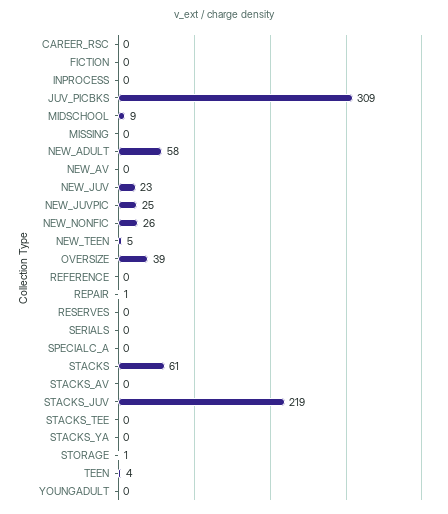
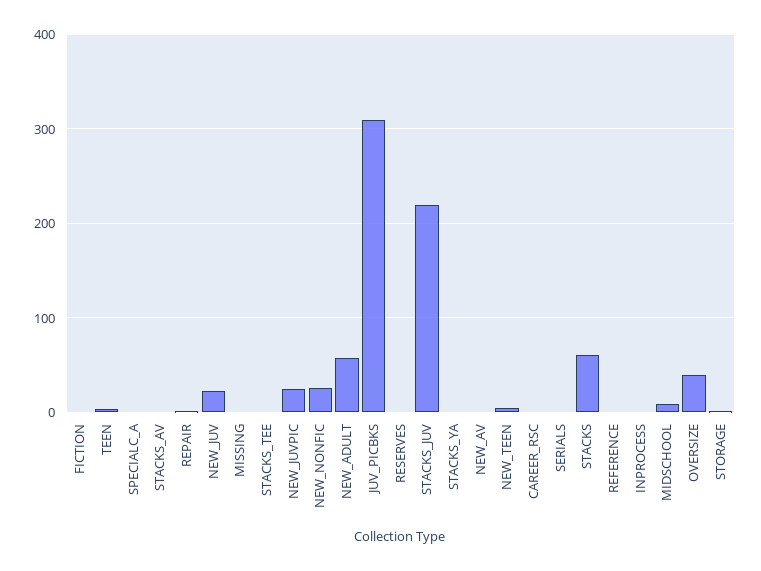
  {
    "CAREER_RSC": 0,
    "FICTION": 0,
    "INPROCESS": 0,
    "JUV_PICBKS": 309,
    "MIDSCHOOL": 9,
    "MISSING": 0,
    "NEW_ADULT": 58,
    "NEW_AV": 0,
    "NEW_JUV": 23,
    "NEW_JUVPIC": 25,
    "NEW_NONFIC": 26,
    "NEW_TEEN": 5,
    "OVERSIZE": 39,
    "REFERENCE": 0,
    "REPAIR": 1,
    "RESERVES": 0,
    "SERIALS": 0,
    "SPECIALC_A": 0,
    "STACKS": 61,
    "STACKS_AV": 0,
    "STACKS_JUV": 219,
    "STACKS_TEE": 0,
    "STACKS_YA": 0,
    "STORAGE": 1,
-   "TEEN": 4,
+   "TEEN": 4
-   "YOUNGADULT": 0
  }

